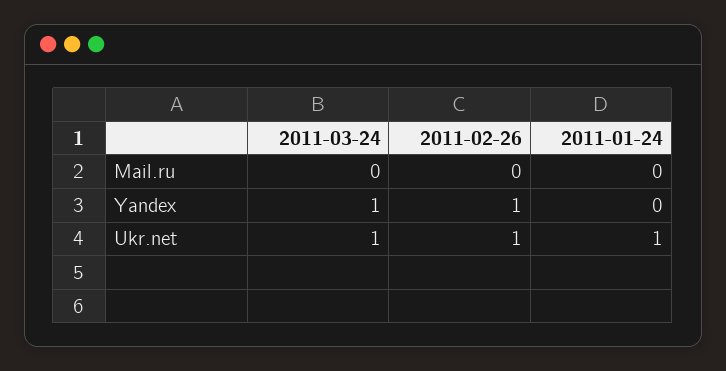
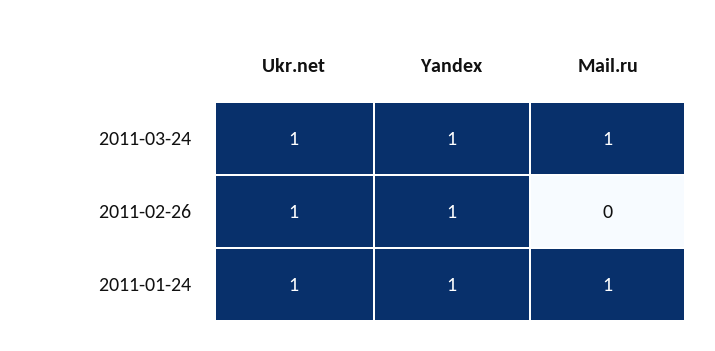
  {
    "2011-03-24": {
-     "Mail.ru": 0,
+     "Mail.ru": 1,
      "Yandex": 1,
      "Ukr.net": 1
    },
    "2011-02-26": {
      "Mail.ru": 0,
      "Yandex": 1,
      "Ukr.net": 1
    },
    "2011-01-24": {
-     "Mail.ru": 0,
+     "Mail.ru": 1,
-     "Yandex": 0,
+     "Yandex": 1,
      "Ukr.net": 1
    }
  }

